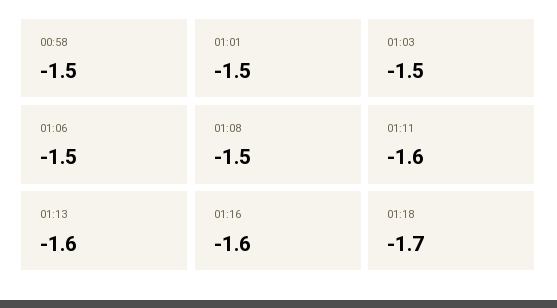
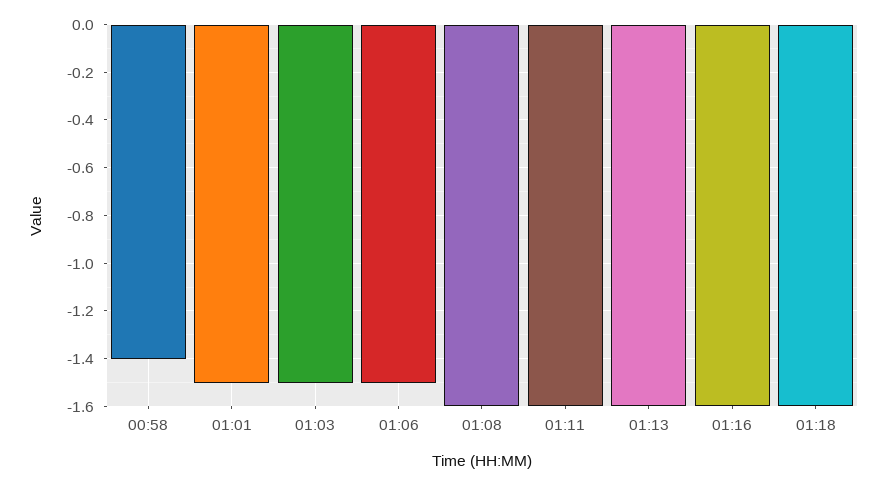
  {
-   "00:58": -1.5,
+   "00:58": -1.4,
    "01:01": -1.5,
    "01:03": -1.5,
    "01:06": -1.5,
-   "01:08": -1.5,
+   "01:08": -1.6,
    "01:11": -1.6,
    "01:13": -1.6,
    "01:16": -1.6,
-   "01:18": -1.7
+   "01:18": -1.6
  }

